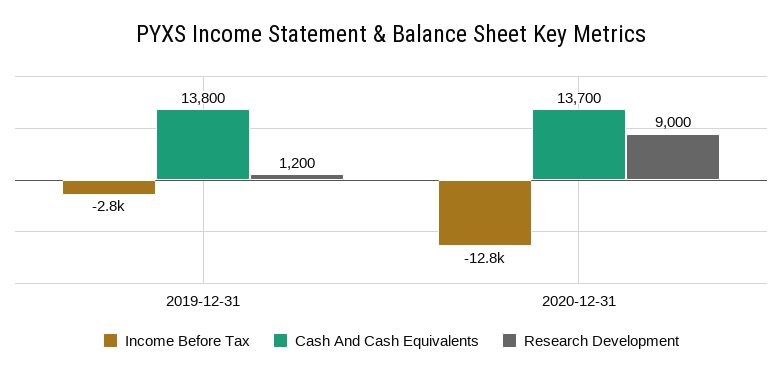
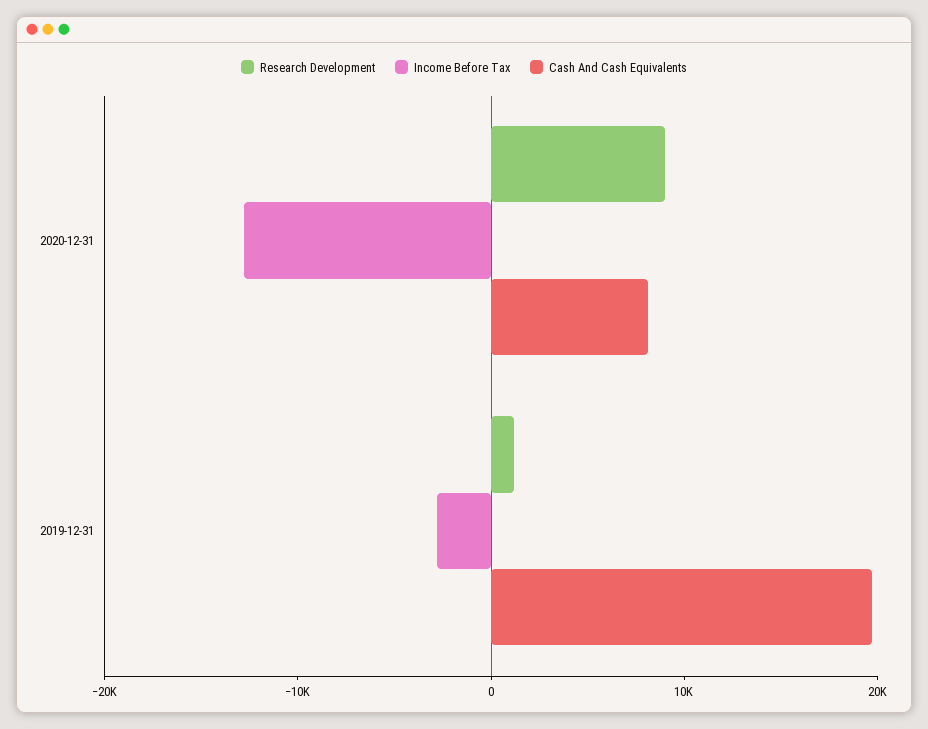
  {
    "Income Before Tax": {
      "2019-12-31": -2800,
      "2020-12-31": -12800
    },
    "Cash And Cash Equivalents": {
-     "2019-12-31": 13800,
+     "2019-12-31": 20000,
-     "2020-12-31": 13700
+     "2020-12-31": 8000
    },
    "Research Development": {
      "2019-12-31": 1200,
      "2020-12-31": 9000
    }
  }

